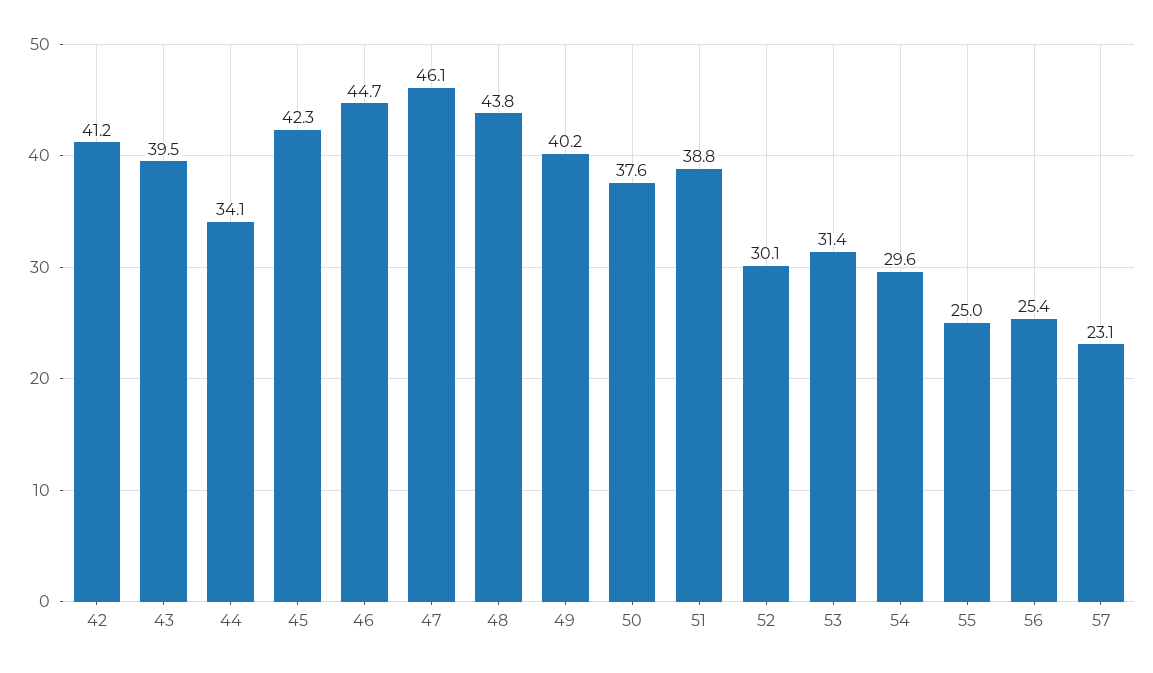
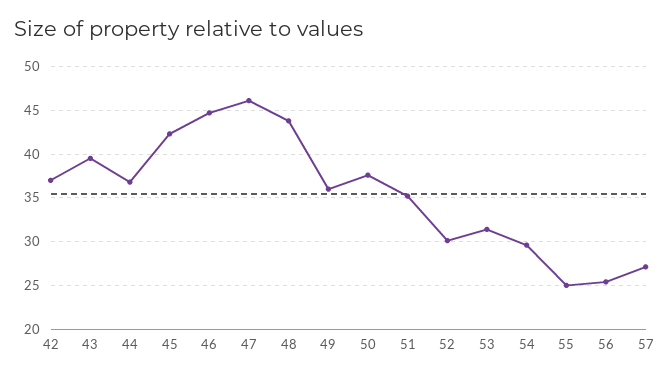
  {
-   "42": 41.2,
+   "42": 37,
    "43": 39.5,
-   "44": 34.1,
+   "44": 37,
    "45": 42.3,
    "46": 44.7,
    "47": 46.1,
    "48": 43.8,
-   "49": 40.2,
+   "49": 36,
    "50": 37.6,
-   "51": 38.8,
+   "51": 35,
    "52": 30.1,
    "53": 31.4,
    "54": 29.6,
    "55": 25,
    "56": 25.4,
-   "57": 23.1
+   "57": 27
  }

